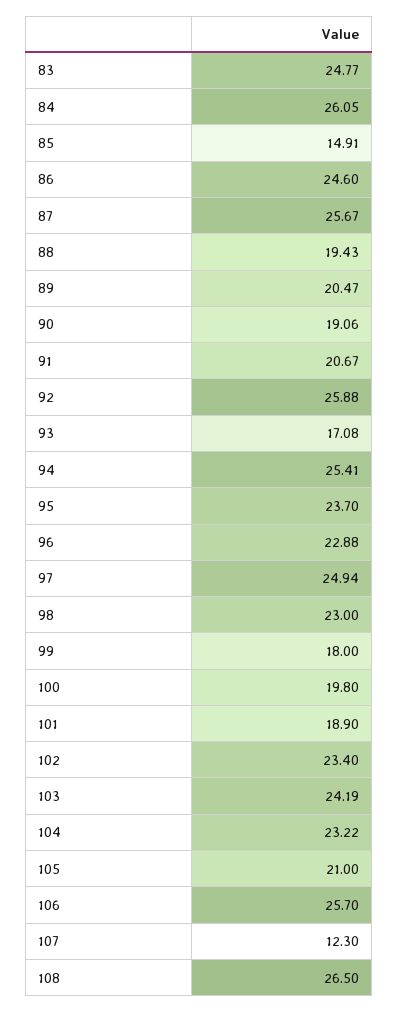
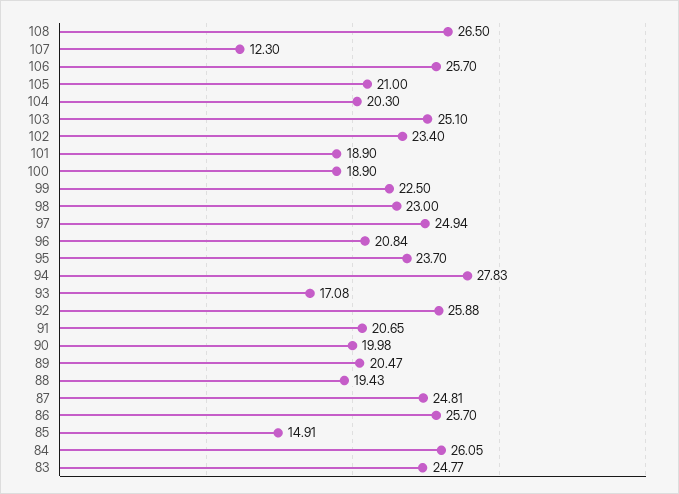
  {
    "83": 24.77,
    "84": 26.05,
    "85": 14.91,
-   "86": 24.6,
+   "86": 25.7,
-   "87": 25.67,
+   "87": 24.81,
    "88": 19.43,
    "89": 20.47,
-   "90": 19.06,
+   "90": 19.98,
-   "91": 20.67,
+   "91": 20.65,
    "92": 25.88,
    "93": 17.08,
-   "94": 25.41,
+   "94": 27.83,
    "95": 23.7,
-   "96": 22.88,
+   "96": 20.84,
    "97": 24.94,
    "98": 23,
-   "99": 18,
+   "99": 22.5,
-   "100": 19.8,
+   "100": 18.9,
    "101": 18.9,
    "102": 23.4,
-   "103": 24.19,
+   "103": 25.1,
-   "104": 23.22,
+   "104": 20.3,
    "105": 21,
    "106": 25.7,
    "107": 12.3,
    "108": 26.5
  }

